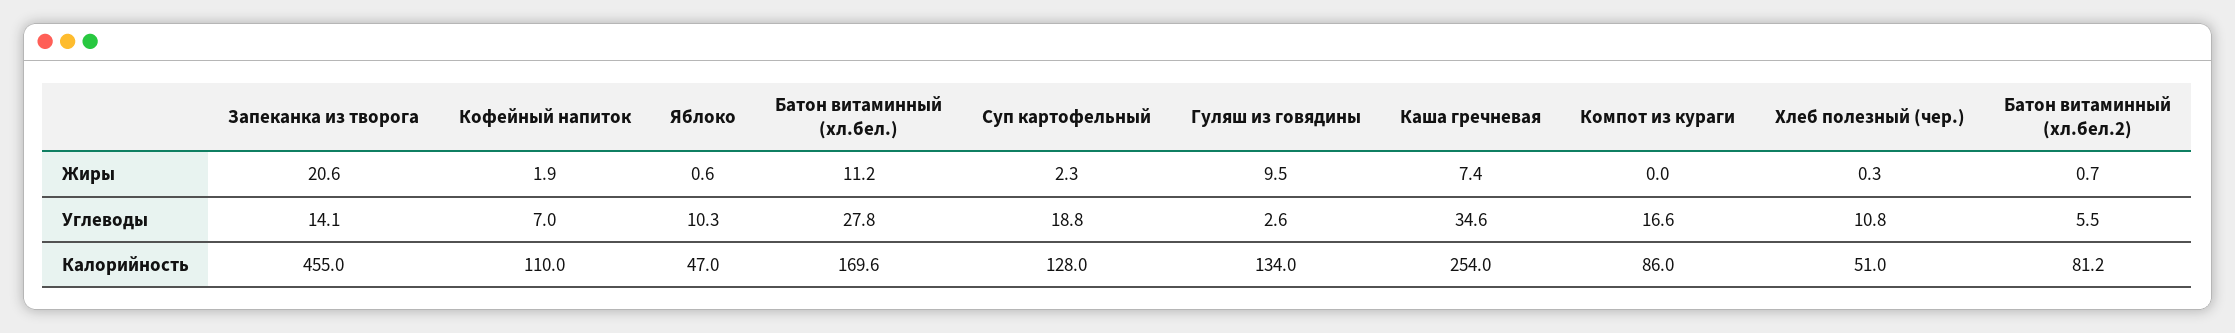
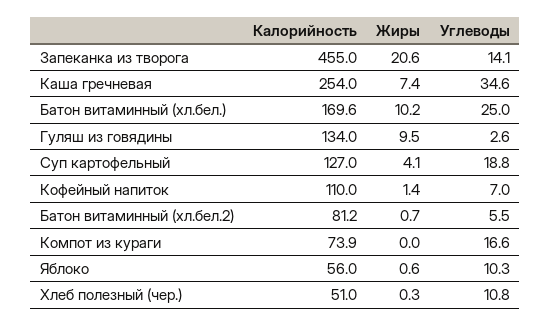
  {
    "Запеканка из творога": {
      "Жиры": 20.6,
      "Углеводы": 14.1,
      "Калорийность": 455
    },
    "Кофейный напиток": {
-     "Жиры": 1.9,
+     "Жиры": 1.4,
      "Углеводы": 7,
      "Калорийность": 110
    },
    "Яблоко": {
      "Жиры": 0.6,
      "Углеводы": 10.3,
-     "Калорийность": 47
+     "Калорийность": 56
    },
    "Батон витаминный (хл.бел.)": {
-     "Жиры": 11.2,
+     "Жиры": 10.2,
-     "Углеводы": 27.8,
+     "Углеводы": 25,
      "Калорийность": 169.6
    },
    "Суп картофельный": {
-     "Жиры": 2.3,
+     "Жиры": 4.1,
      "Углеводы": 18.8,
-     "Калорийность": 128
+     "Калорийность": 127
    },
    "Гуляш из говядины": {
      "Жиры": 9.5,
      "Углеводы": 2.6,
      "Калорийность": 134
    },
    "Каша гречневая": {
      "Жиры": 7.4,
      "Углеводы": 34.6,
      "Калорийность": 254
    },
    "Компот из кураги": {
      "Жиры": 0,
      "Углеводы": 16.6,
-     "Калорийность": 86
+     "Калорийность": 73.9
    },
    "Хлеб полезный (чер.)": {
      "Жиры": 0.3,
      "Углеводы": 10.8,
      "Калорийность": 51
    },
    "Батон витаминный (хл.бел.2)": {
      "Жиры": 0.7,
      "Углеводы": 5.5,
      "Калорийность": 81.2
    }
  }

